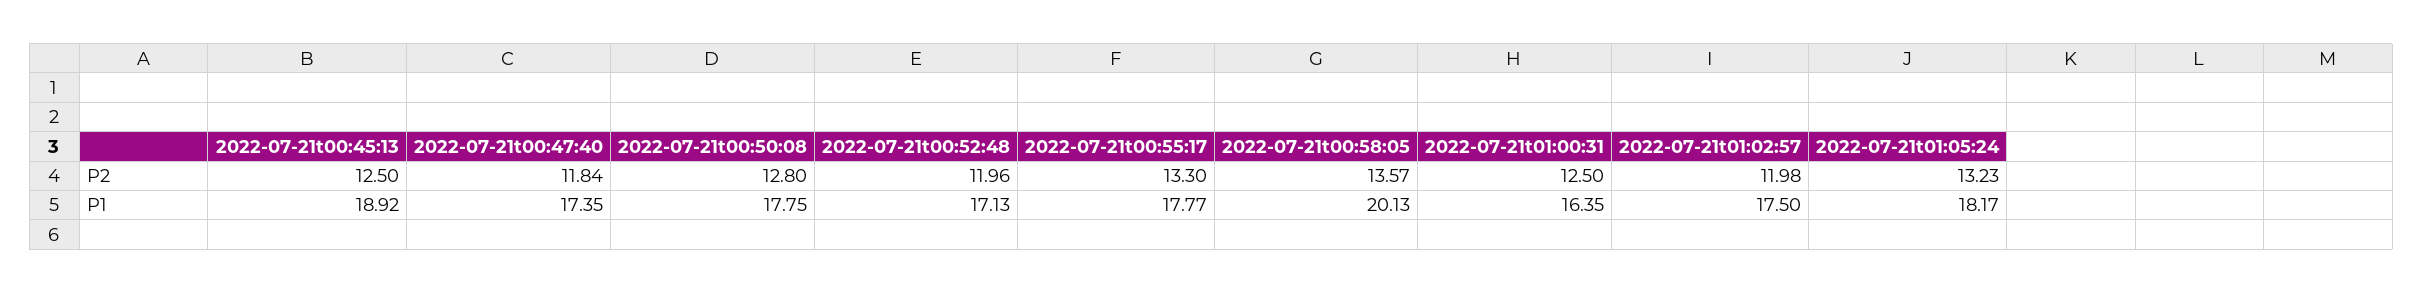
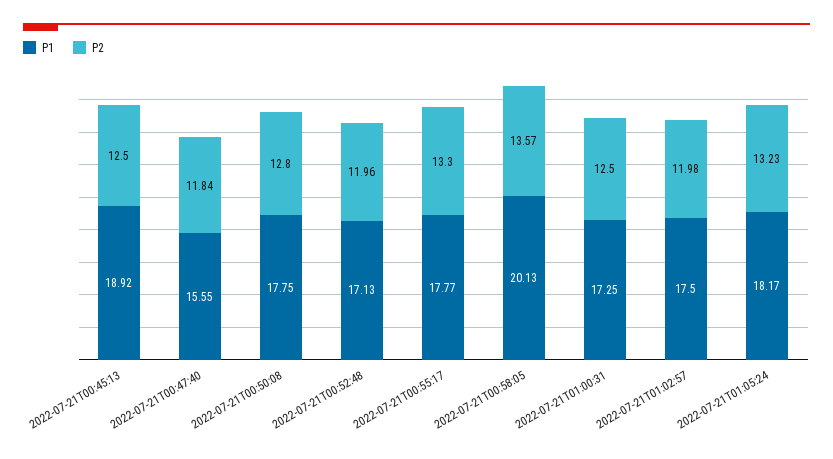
  {
    "P2": {
      "2022-07-21t00:45:13": 12.5,
      "2022-07-21t00:47:40": 11.84,
      "2022-07-21t00:50:08": 12.8,
      "2022-07-21t00:52:48": 11.96,
      "2022-07-21t00:55:17": 13.3,
      "2022-07-21t00:58:05": 13.57,
      "2022-07-21t01:00:31": 12.5,
      "2022-07-21t01:02:57": 11.98,
      "2022-07-21t01:05:24": 13.23
    },
    "P1": {
      "2022-07-21t00:45:13": 18.92,
-     "2022-07-21t00:47:40": 17.35,
+     "2022-07-21t00:47:40": 15.55,
      "2022-07-21t00:50:08": 17.75,
      "2022-07-21t00:52:48": 17.13,
      "2022-07-21t00:55:17": 17.77,
      "2022-07-21t00:58:05": 20.13,
-     "2022-07-21t01:00:31": 16.35,
+     "2022-07-21t01:00:31": 17.25,
      "2022-07-21t01:02:57": 17.5,
      "2022-07-21t01:05:24": 18.17
    }
  }

